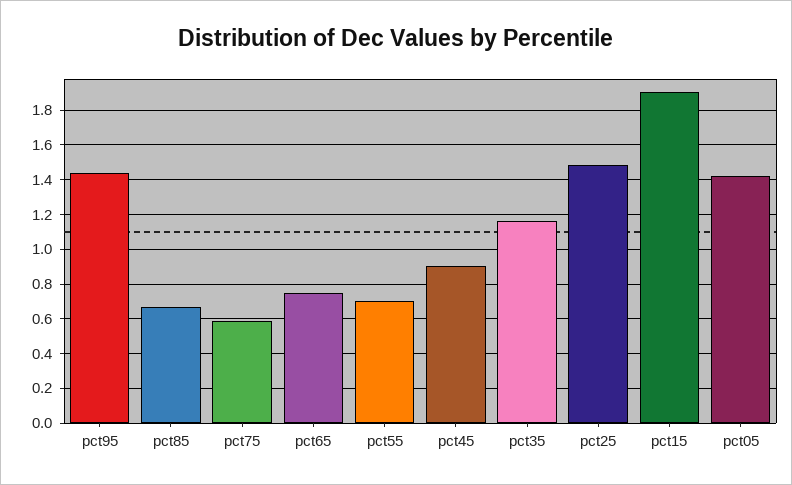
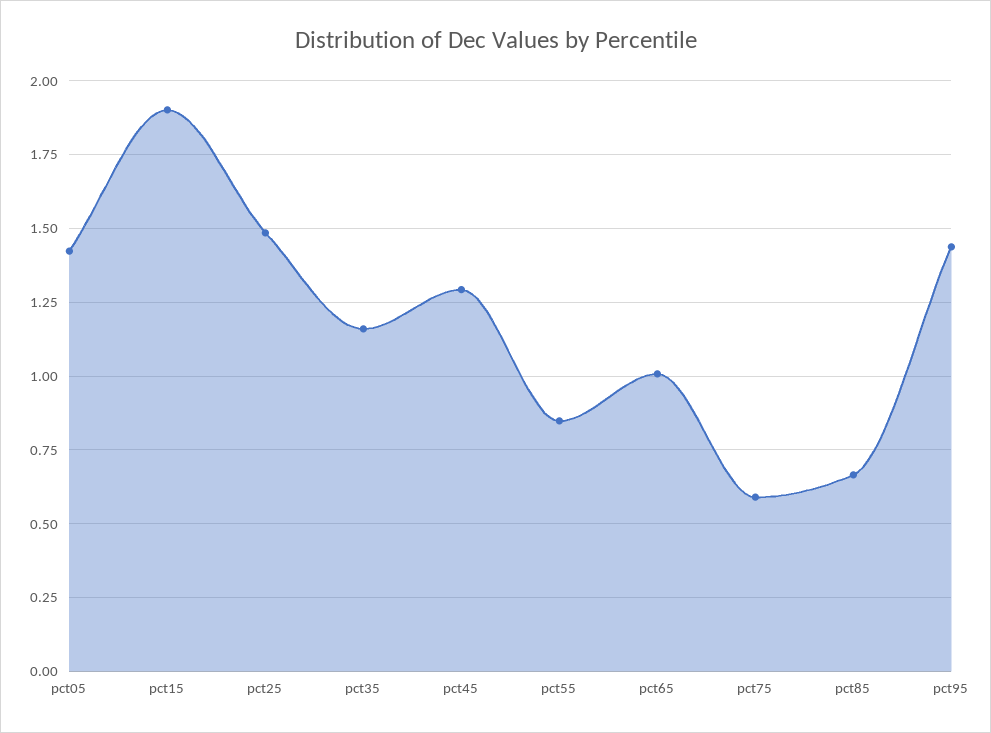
  {
    "pct95": 1.425,
    "pct85": 0.675,
    "pct75": 0.6,
-   "pct65": 0.75,
+   "pct65": 1,
-   "pct55": 0.7,
+   "pct55": 0.85,
-   "pct45": 0.9,
+   "pct45": 1.3,
    "pct35": 1.15,
    "pct25": 1.475,
    "pct15": 1.9,
    "pct05": 1.425
  }

